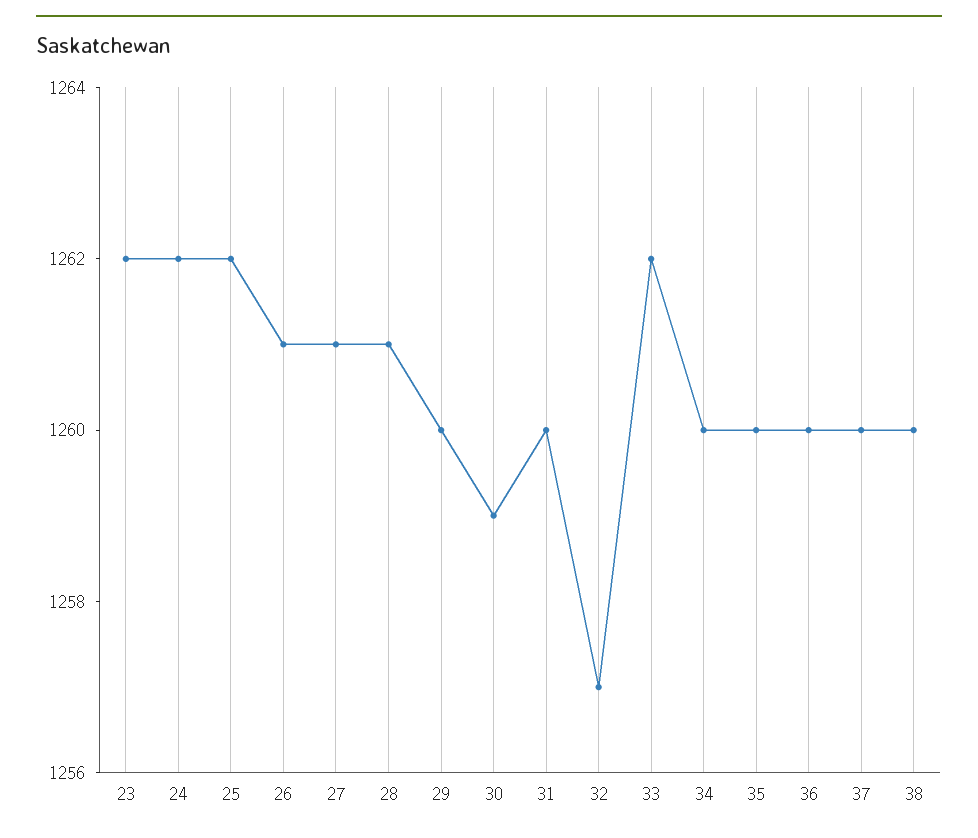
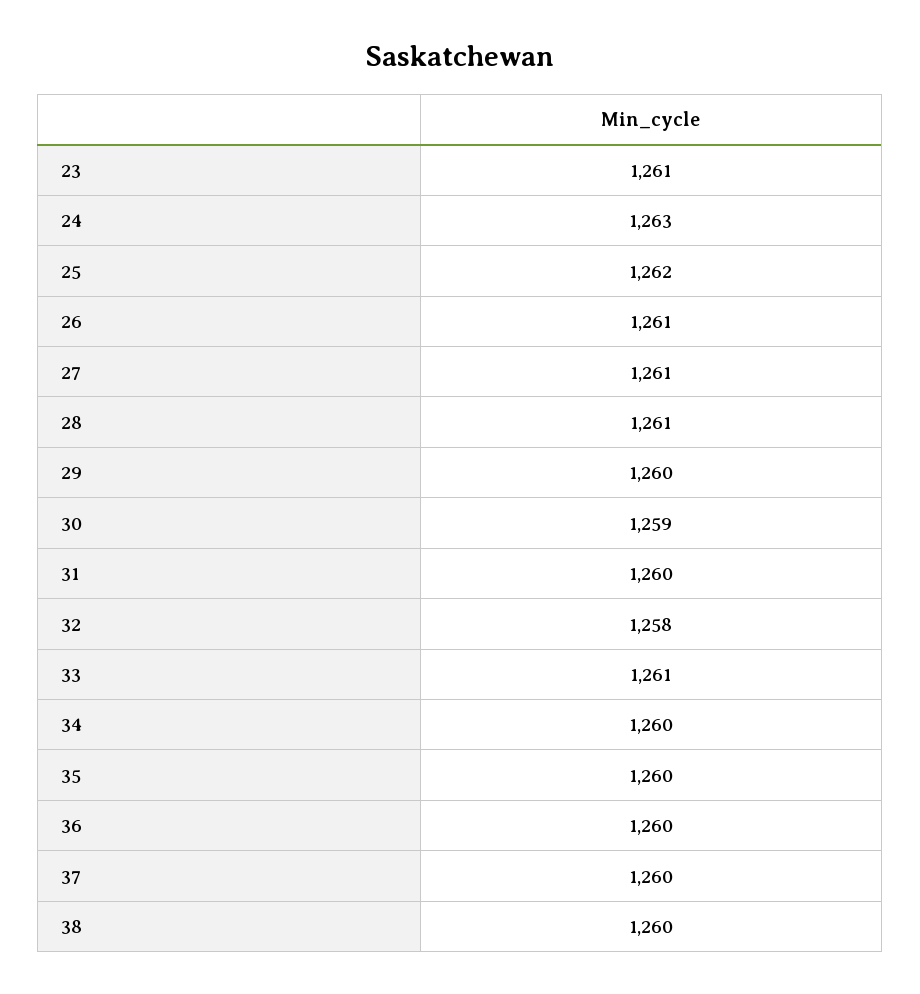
  {
-   "23": 1262,
+   "23": 1261,
-   "24": 1262,
+   "24": 1263,
    "25": 1262,
    "26": 1261,
    "27": 1261,
    "28": 1261,
    "29": 1260,
    "30": 1259,
    "31": 1260,
-   "32": 1257,
+   "32": 1258,
-   "33": 1262,
+   "33": 1261,
    "34": 1260,
    "35": 1260,
    "36": 1260,
    "37": 1260,
    "38": 1260
  }

